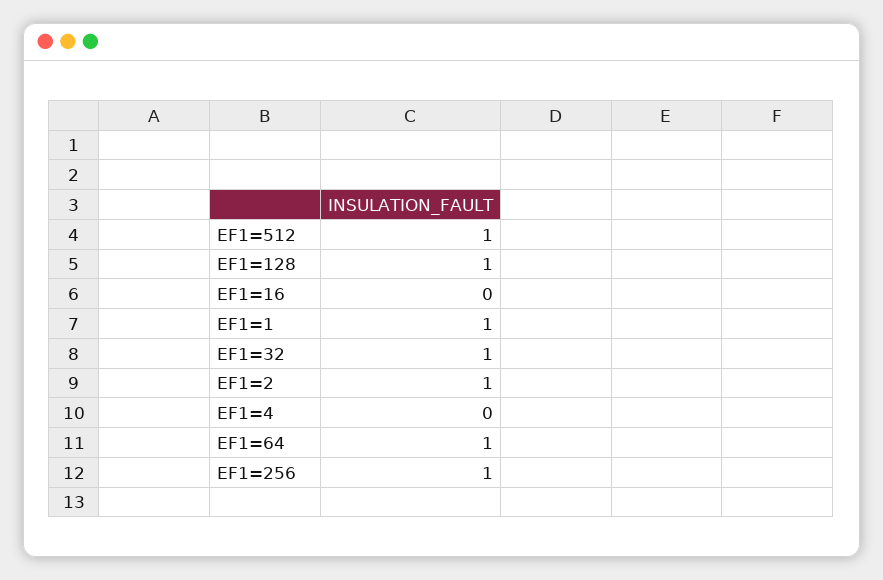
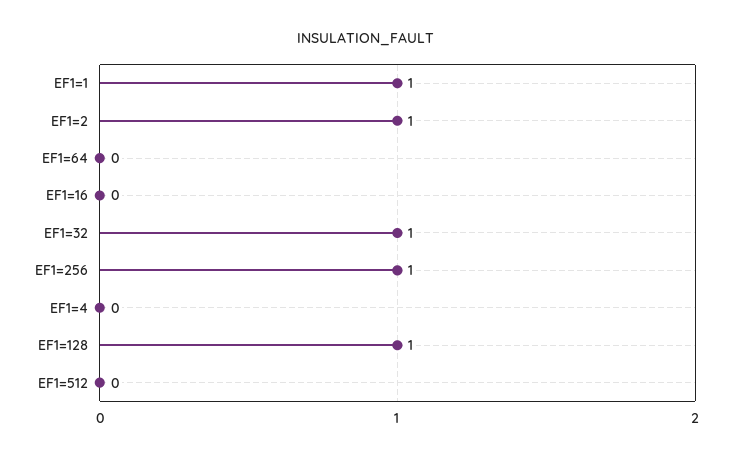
  {
-   "EF1=512": 1,
+   "EF1=512": 0,
    "EF1=128": 1,
    "EF1=16": 0,
    "EF1=1": 1,
    "EF1=32": 1,
    "EF1=2": 1,
    "EF1=4": 0,
-   "EF1=64": 1,
+   "EF1=64": 0,
    "EF1=256": 1
  }

